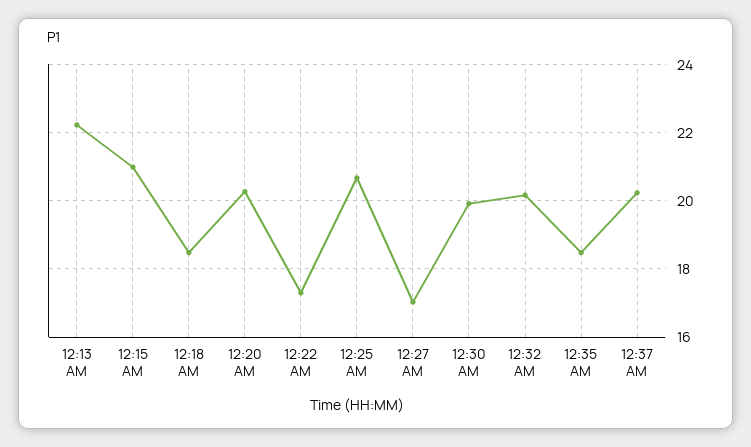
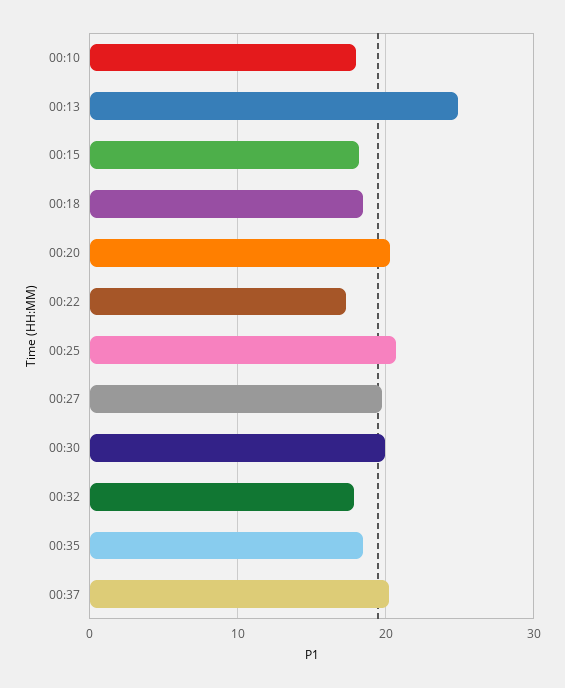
  {
-   "12:13 AM": 22.2,
+   "12:13 AM": 25,
-   "12:15 AM": 21,
+   "12:15 AM": 18,
    "12:18 AM": 18.4,
    "12:20 AM": 20.2,
    "12:22 AM": 17.4,
    "12:25 AM": 20.6,
-   "12:27 AM": 17,
+   "12:27 AM": 20,
    "12:30 AM": 20,
-   "12:32 AM": 20.2,
+   "12:32 AM": 18,
    "12:35 AM": 18.4,
-   "12:37 AM": 20.2
+   "12:37 AM": 20.2,
+   "00:10": 18
  }

